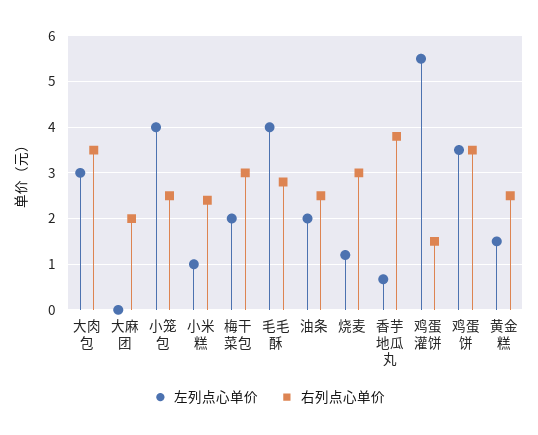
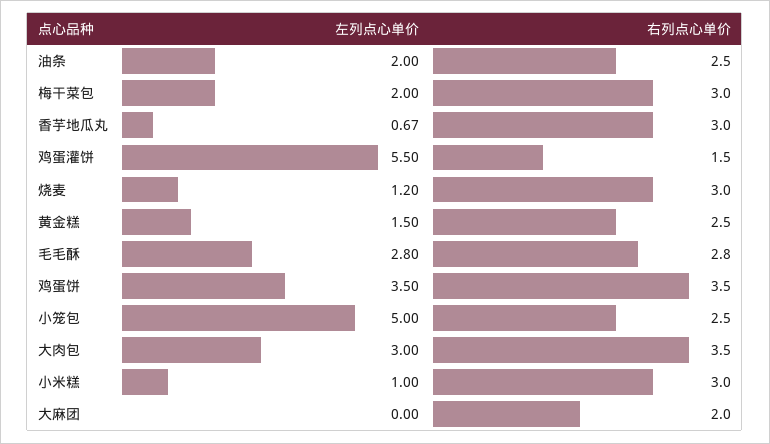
  {
    "左列点心单价": {
      "大肉包": 3,
      "大麻团": 0,
-     "小笼包": 4,
+     "小笼包": 5,
      "小米糕": 1,
      "梅干菜包": 2,
-     "毛毛酥": 4,
+     "毛毛酥": 2.8,
      "油条": 2,
      "烧麦": 1.2,
      "香芋地瓜丸": 0.67,
      "鸡蛋灌饼": 5.5,
      "鸡蛋饼": 3.5,
      "黄金糕": 1.5
    },
    "右列点心单价": {
      "大肉包": 3.5,
      "大麻团": 2,
      "小笼包": 2.5,
-     "小米糕": 2.4,
+     "小米糕": 3,
      "梅干菜包": 3,
      "毛毛酥": 2.8,
      "油条": 2.5,
      "烧麦": 3,
-     "香芋地瓜丸": 3.8,
+     "香芋地瓜丸": 3,
      "鸡蛋灌饼": 1.5,
      "鸡蛋饼": 3.5,
      "黄金糕": 2.5
    }
  }

